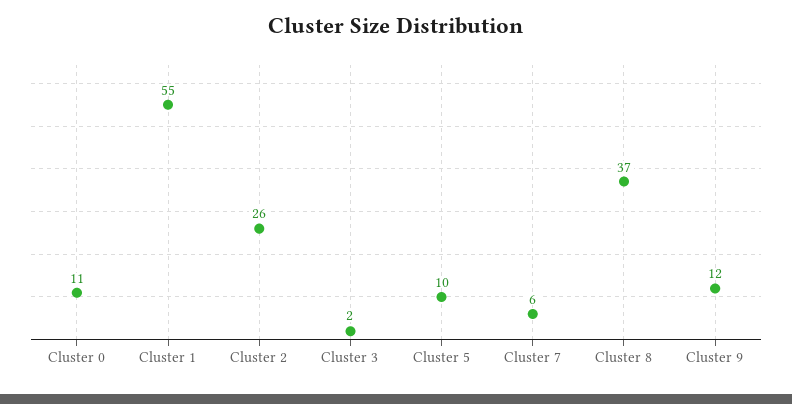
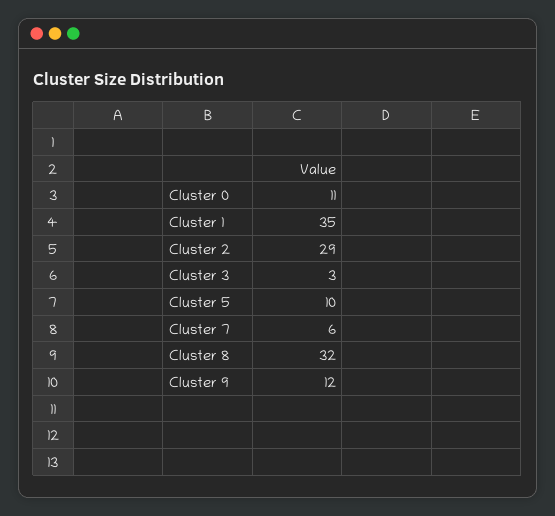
  {
    "Cluster 0": 11,
-   "Cluster 1": 55,
+   "Cluster 1": 35,
-   "Cluster 2": 26,
+   "Cluster 2": 29,
-   "Cluster 3": 2,
+   "Cluster 3": 3,
    "Cluster 5": 10,
    "Cluster 7": 6,
-   "Cluster 8": 37,
+   "Cluster 8": 32,
    "Cluster 9": 12
  }

